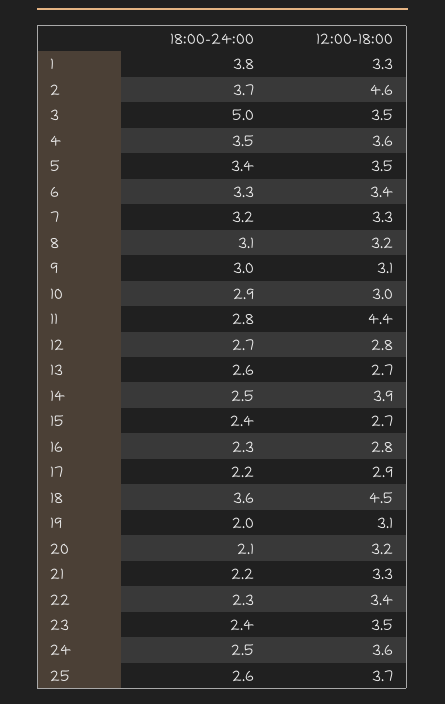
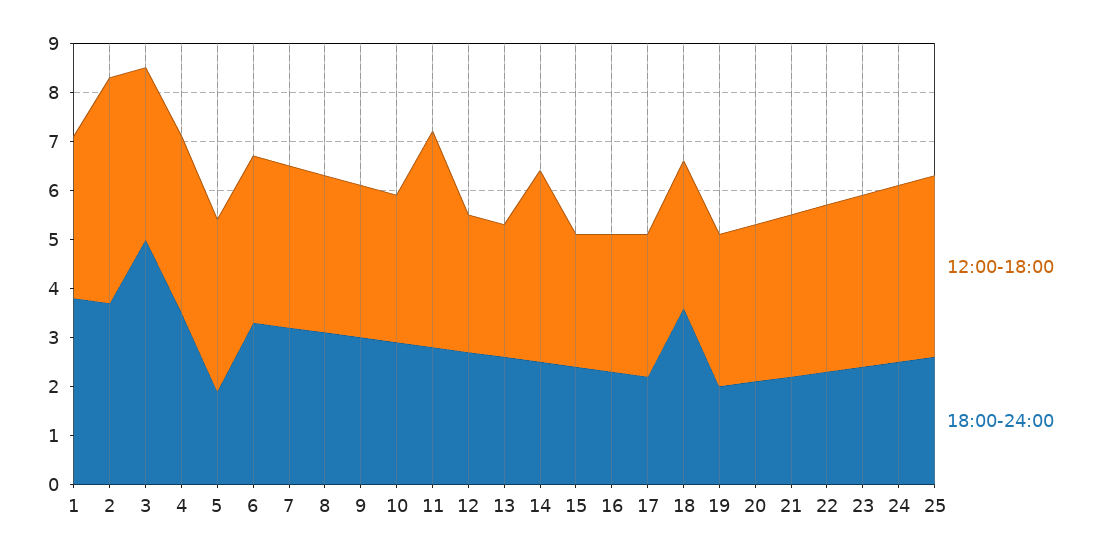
  {
    "18:00-24:00": {
      "1": 3.8,
      "2": 3.7,
      "3": 5,
      "4": 3.5,
-     "5": 3.4,
+     "5": 2,
      "6": 3.3,
      "7": 3.2,
      "8": 3.1,
      "9": 3,
      "10": 2.9,
      "11": 2.8,
      "12": 2.7,
      "13": 2.6,
      "14": 2.5,
      "15": 2.4,
      "16": 2.3,
      "17": 2.2,
      "18": 3.6,
      "19": 2,
      "20": 2.1,
      "21": 2.2,
      "22": 2.3,
      "23": 2.4,
      "24": 2.5,
      "25": 2.6
    },
    "12:00-18:00": {
      "1": 3.3,
      "2": 4.6,
      "3": 3.5,
      "4": 3.6,
      "5": 3.5,
      "6": 3.4,
      "7": 3.3,
      "8": 3.2,
      "9": 3.1,
      "10": 3,
      "11": 4.4,
      "12": 2.8,
      "13": 2.7,
      "14": 3.9,
      "15": 2.7,
      "16": 2.8,
      "17": 2.9,
-     "18": 4.5,
+     "18": 3,
      "19": 3.1,
      "20": 3.2,
      "21": 3.3,
      "22": 3.4,
      "23": 3.5,
      "24": 3.6,
      "25": 3.7
    }
  }

